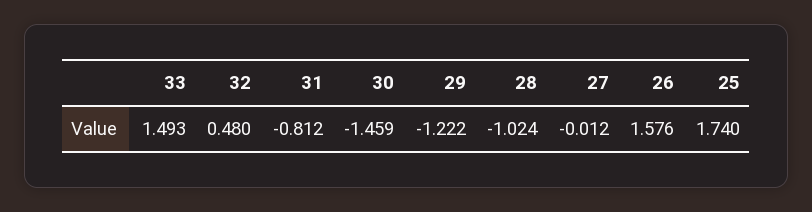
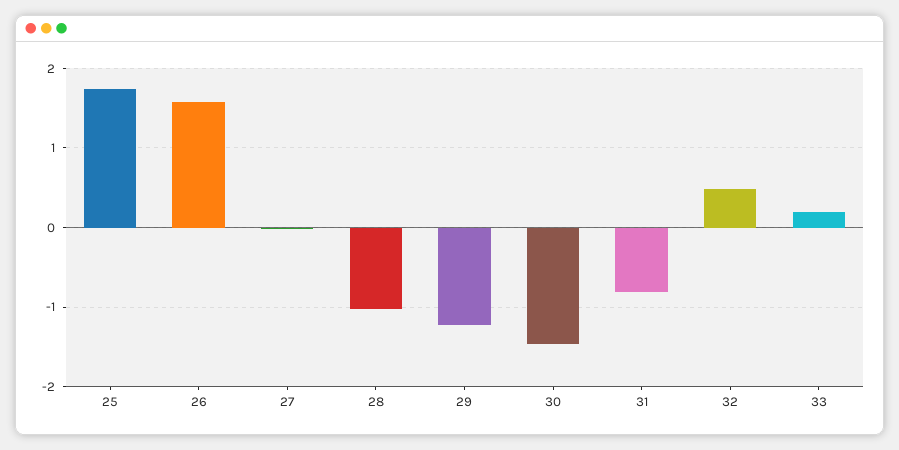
  {
-   "33": 1.493,
+   "33": 0.2,
    "32": 0.48,
    "31": -0.812,
    "30": -1.459,
    "29": -1.222,
    "28": -1.024,
    "27": -0.012,
    "26": 1.576,
    "25": 1.74
  }

